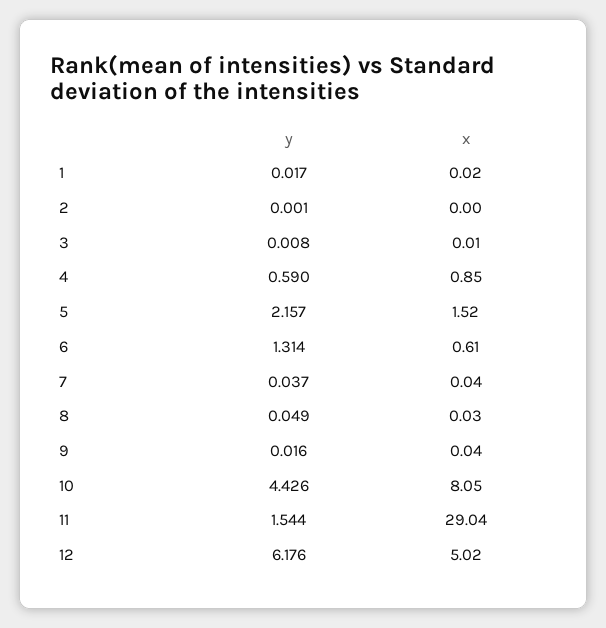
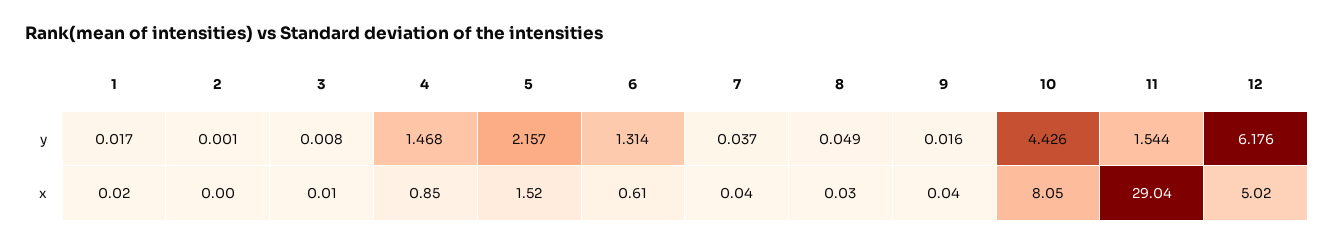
  {
    "y": {
      "1": 0.017,
      "2": 0.001,
      "3": 0.008,
-     "4": 0.59,
+     "4": 1.468,
      "5": 2.157,
      "6": 1.314,
      "7": 0.037,
      "8": 0.049,
      "9": 0.016,
      "10": 4.426,
      "11": 1.544,
      "12": 6.176
    },
    "x": {
      "1": 0.02,
      "2": 0,
      "3": 0.01,
      "4": 0.85,
      "5": 1.52,
      "6": 0.61,
      "7": 0.04,
      "8": 0.03,
      "9": 0.04,
      "10": 8.05,
      "11": 29.04,
      "12": 5.02
    }
  }

